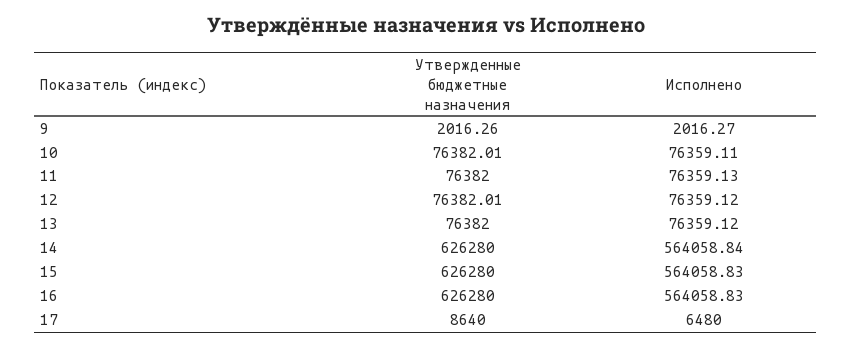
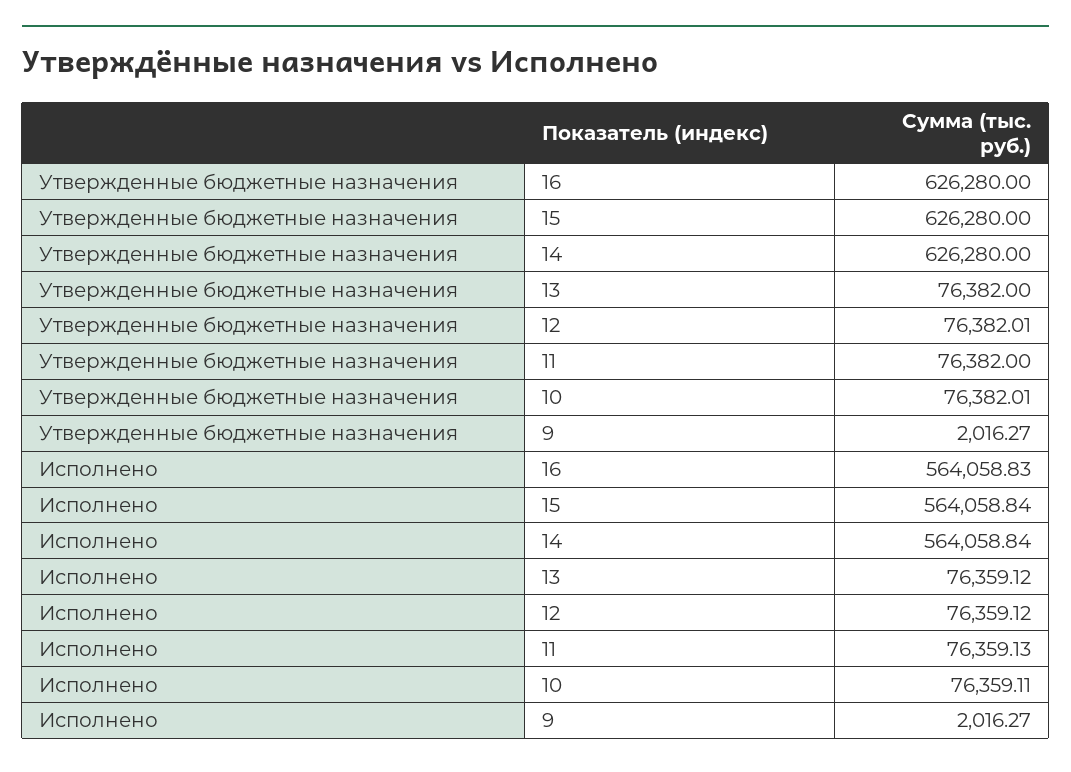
  {
    "Утвержденные бюджетные назначения": {
-     "9": 2016.26,
+     "9": 2016.27,
      "10": 76382.01,
      "11": 76382,
      "12": 76382.01,
      "13": 76382,
      "14": 626280,
      "15": 626280,
-     "16": 626280,
+     "16": 626280
-     "17": 8640
    },
    "Исполнено": {
      "9": 2016.27,
      "10": 76359.11,
      "11": 76359.13,
      "12": 76359.12,
      "13": 76359.12,
      "14": 564058.84,
-     "15": 564058.83,
+     "15": 564058.84,
-     "16": 564058.83,
+     "16": 564058.83
-     "17": 6480
    }
  }

